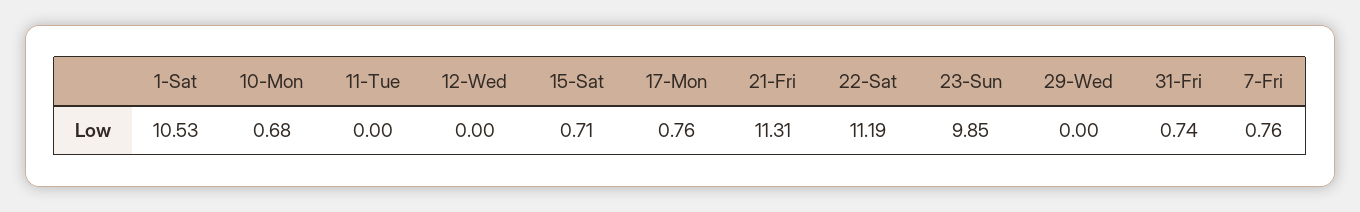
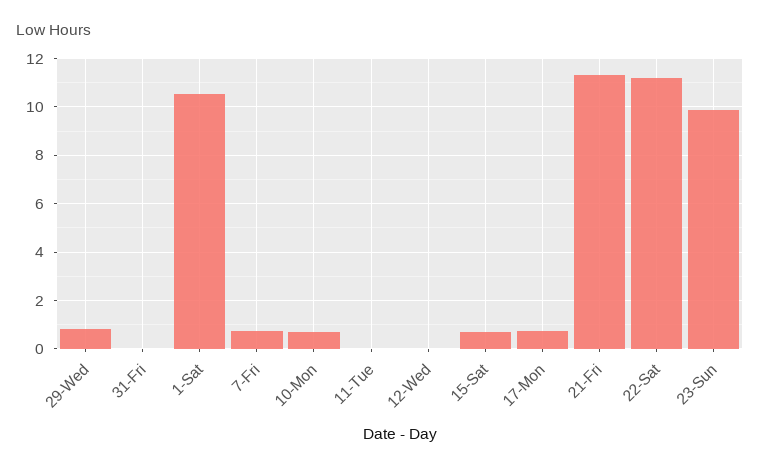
  {
    "1-Sat": 10.53,
    "10-Mon": 0.68,
    "11-Tue": 0,
    "12-Wed": 0,
    "15-Sat": 0.71,
    "17-Mon": 0.76,
    "21-Fri": 11.31,
    "22-Sat": 11.19,
    "23-Sun": 9.85,
-   "29-Wed": 0,
+   "29-Wed": 0.75,
-   "31-Fri": 0.74,
+   "31-Fri": 0,
    "7-Fri": 0.76
  }

